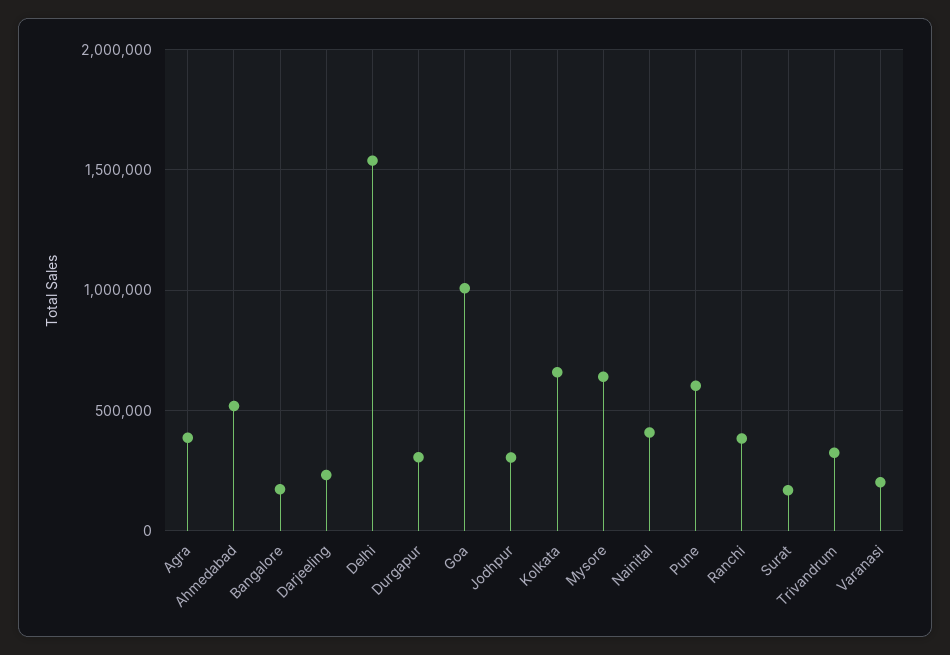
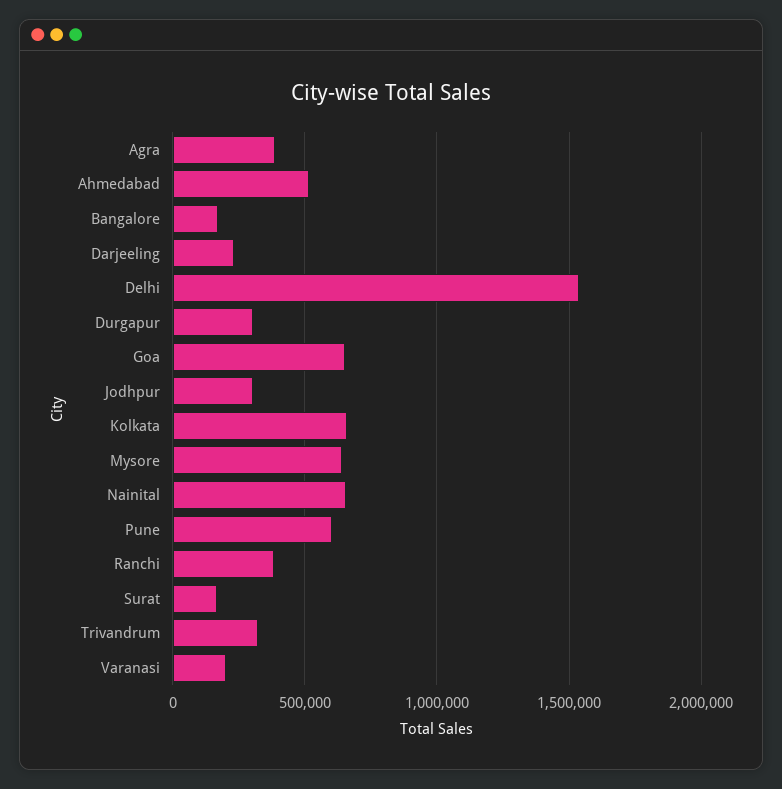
  {
    "Agra": 400000,
    "Ahmedabad": 500000,
    "Bangalore": 150000,
    "Darjeeling": 250000,
    "Delhi": 1550000,
    "Durgapur": 300000,
-   "Goa": 1000000,
+   "Goa": 650000,
    "Jodhpur": 300000,
    "Kolkata": 650000,
    "Mysore": 650000,
-   "Nainital": 400000,
+   "Nainital": 650000,
    "Pune": 600000,
    "Ranchi": 400000,
    "Surat": 150000,
    "Trivandrum": 300000,
    "Varanasi": 200000
  }

